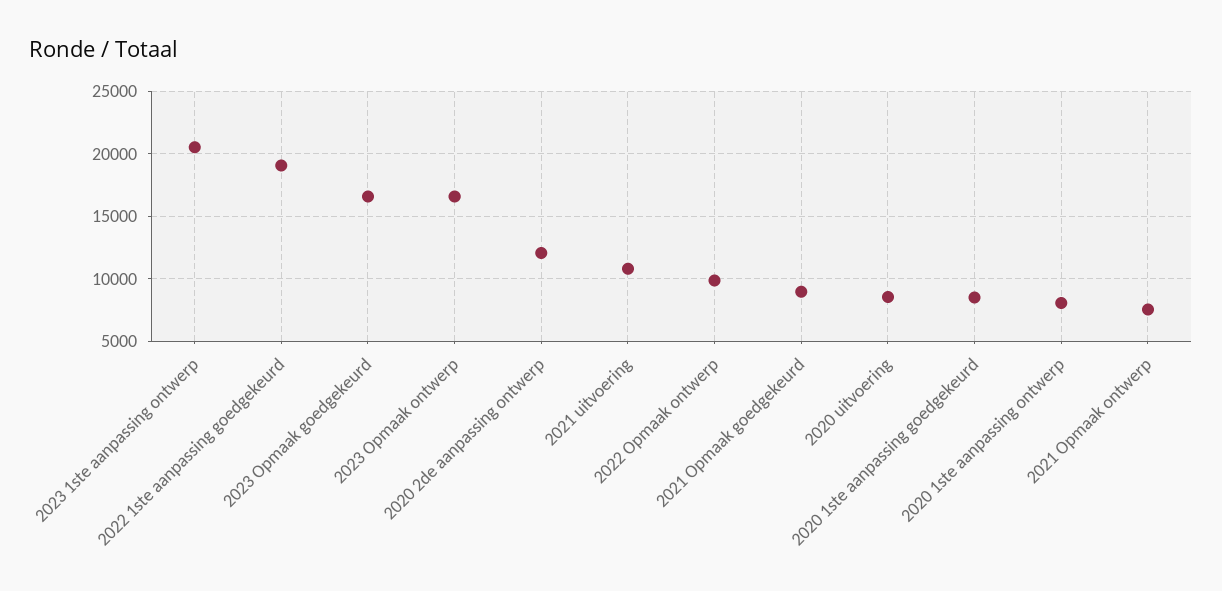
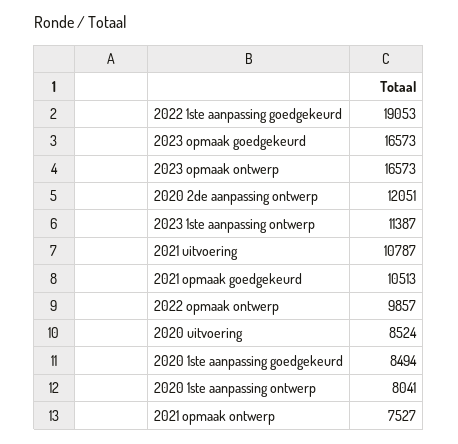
  {
-   "2023 1ste aanpassing ontwerp": 20500,
+   "2023 1ste aanpassing ontwerp": 11387,
    "2022 1ste aanpassing goedgekeurd": 19053,
    "2023 Opmaak goedgekeurd": 16573,
    "2023 Opmaak ontwerp": 16573,
    "2020 2de aanpassing ontwerp": 12051,
    "2021 uitvoering": 10787,
    "2022 Opmaak ontwerp": 9857,
-   "2021 Opmaak goedgekeurd": 9000,
+   "2021 Opmaak goedgekeurd": 10513,
    "2020 uitvoering": 8524,
    "2020 1ste aanpassing goedgekeurd": 8494,
    "2020 1ste aanpassing ontwerp": 8041,
    "2021 Opmaak ontwerp": 7527
  }

